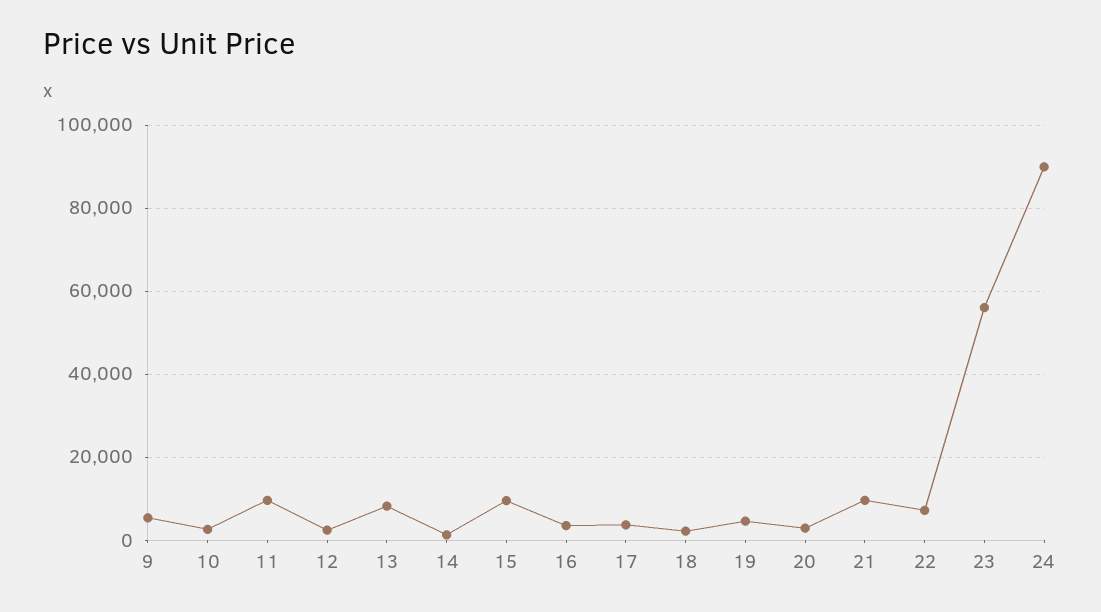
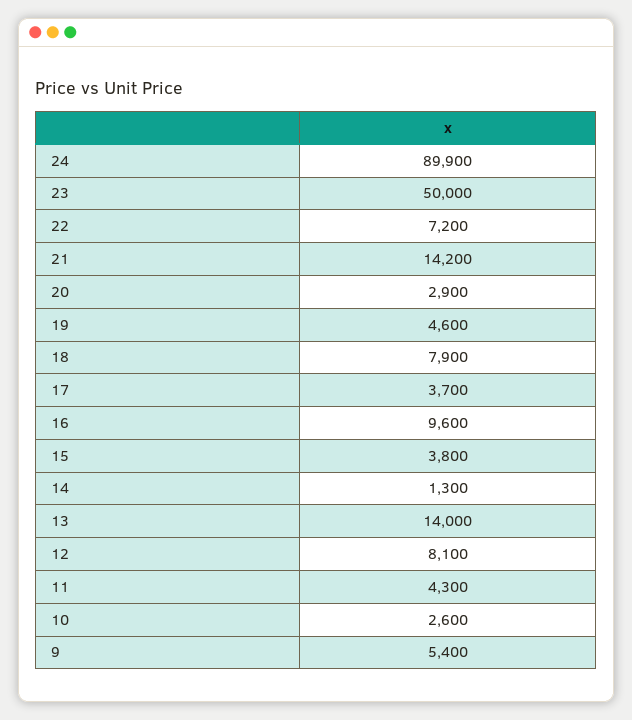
  {
    "9": 5400,
    "10": 2600,
-   "11": 10000,
+   "11": 4300,
-   "12": 2000,
+   "12": 8100,
-   "13": 8000,
+   "13": 14000,
    "14": 1300,
-   "15": 10000,
+   "15": 3800,
-   "16": 4000,
+   "16": 9600,
    "17": 3700,
-   "18": 2000,
+   "18": 7900,
    "19": 4600,
    "20": 2900,
-   "21": 10000,
+   "21": 14200,
    "22": 7200,
-   "23": 56000,
+   "23": 50000,
    "24": 89900
  }

